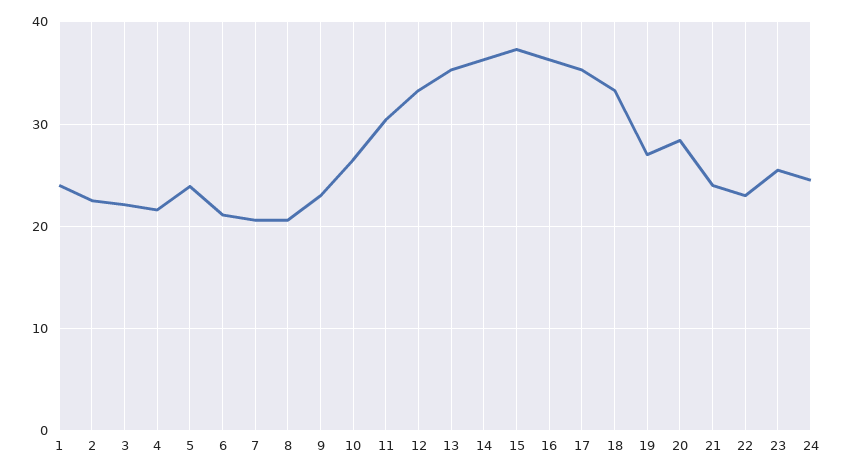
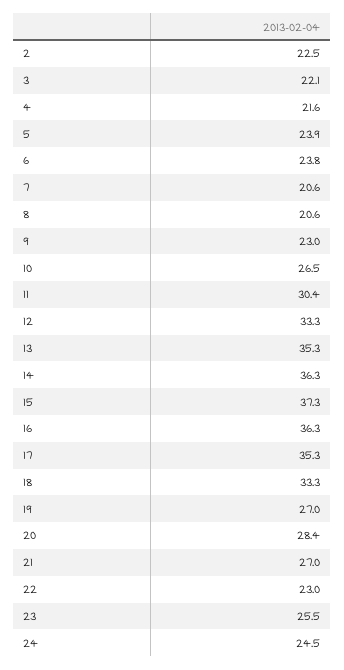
  {
-   "1": 24,
    "2": 22.5,
    "3": 22.1,
    "4": 21.6,
    "5": 23.9,
-   "6": 21,
+   "6": 23.8,
    "7": 20.6,
    "8": 20.6,
    "9": 23,
    "10": 26.5,
    "11": 30.4,
    "12": 33.3,
    "13": 35.3,
    "14": 36.3,
    "15": 37.3,
    "16": 36.3,
    "17": 35.3,
    "18": 33.3,
    "19": 27,
    "20": 28.4,
-   "21": 24,
+   "21": 27,
    "22": 23,
    "23": 25.5,
    "24": 24.5
  }

